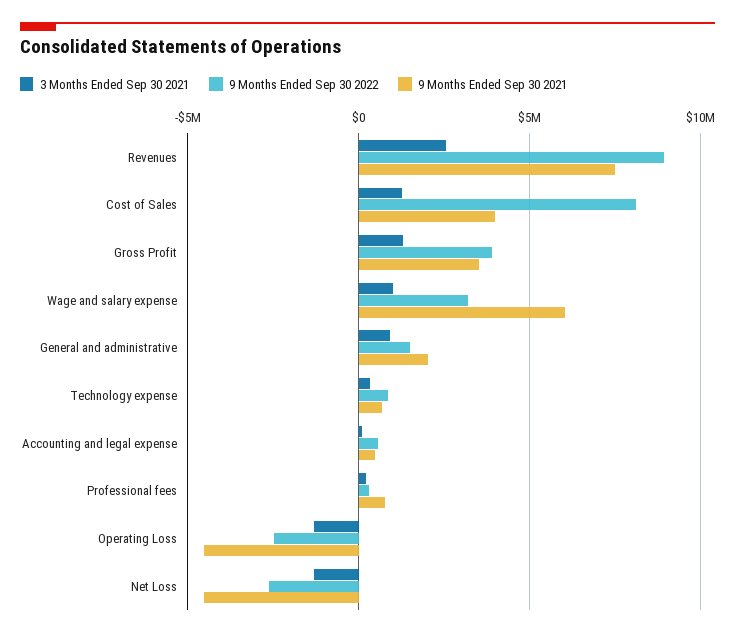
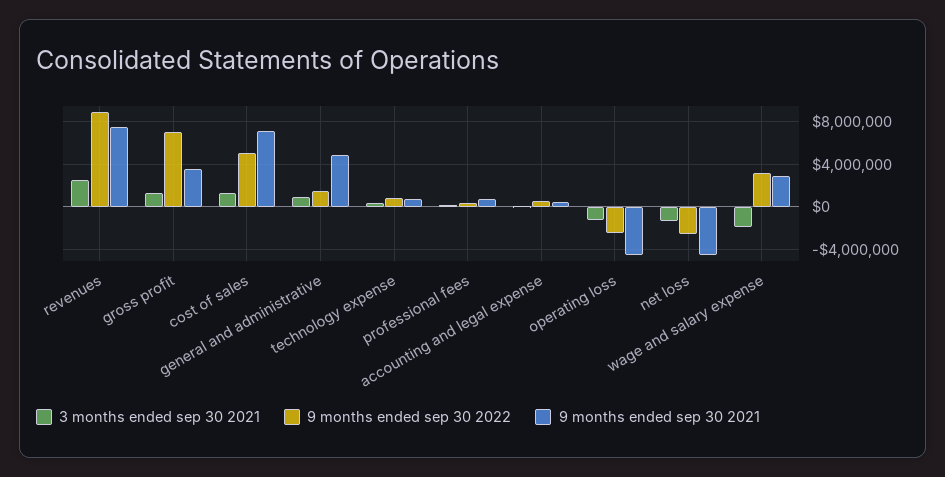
  {
    "3 Months Ended Sep 30 2021": {
      "Revenues": 2500000,
      "Cost of Sales": 1500000,
      "Gross Profit": 1500000,
-     "Wage and salary expense": 1000000,
+     "Wage and salary expense": -2000000,
      "General and administrative": 1000000,
      "Technology expense": 500000,
      "Accounting and legal expense": 0,
      "Professional fees": 0,
      "Operating Loss": -1500000,
      "Net Loss": -1500000
    },
    "9 Months Ended Sep 30 2022": {
      "Revenues": 9000000,
-     "Cost of Sales": 8000000,
+     "Cost of Sales": 5000000,
-     "Gross Profit": 4000000,
+     "Gross Profit": 7000000,
      "Wage and salary expense": 3000000,
      "General and administrative": 1500000,
      "Technology expense": 1000000,
      "Accounting and legal expense": 500000,
      "Professional fees": 500000,
      "Operating Loss": -2500000,
      "Net Loss": -2500000
    },
    "9 Months Ended Sep 30 2021": {
      "Revenues": 7500000,
-     "Cost of Sales": 4000000,
+     "Cost of Sales": 7000000,
      "Gross Profit": 3500000,
-     "Wage and salary expense": 6000000,
+     "Wage and salary expense": 3000000,
-     "General and administrative": 2000000,
+     "General and administrative": 5000000,
      "Technology expense": 500000,
      "Accounting and legal expense": 500000,
      "Professional fees": 1000000,
      "Operating Loss": -4500000,
      "Net Loss": -4500000
    }
  }

